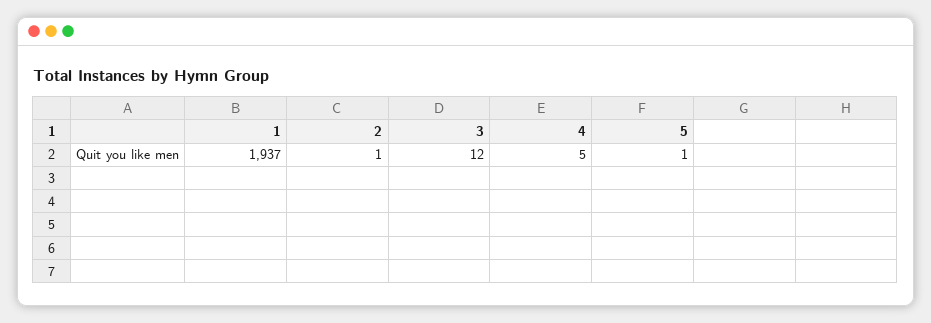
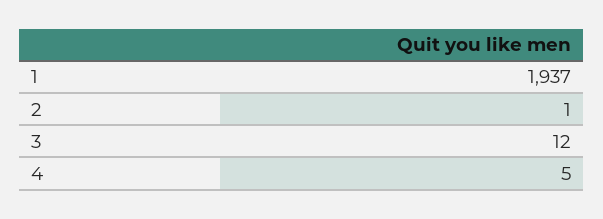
  {
    "1": 1937,
    "2": 1,
    "3": 12,
-   "4": 5,
+   "4": 5
-   "5": 1
  }

